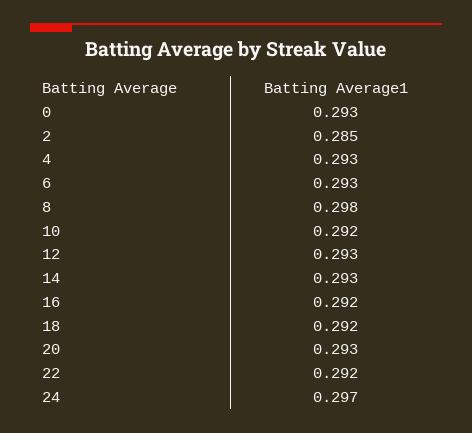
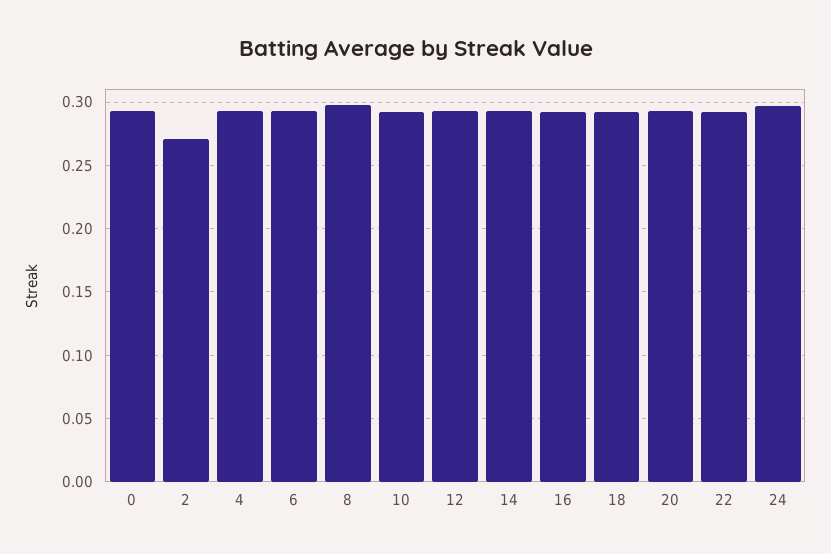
  {
    "0": 0.293,
-   "2": 0.285,
+   "2": 0.27,
    "4": 0.293,
    "6": 0.293,
    "8": 0.298,
    "10": 0.292,
    "12": 0.293,
    "14": 0.293,
    "16": 0.292,
    "18": 0.292,
    "20": 0.293,
    "22": 0.292,
    "24": 0.297
  }

